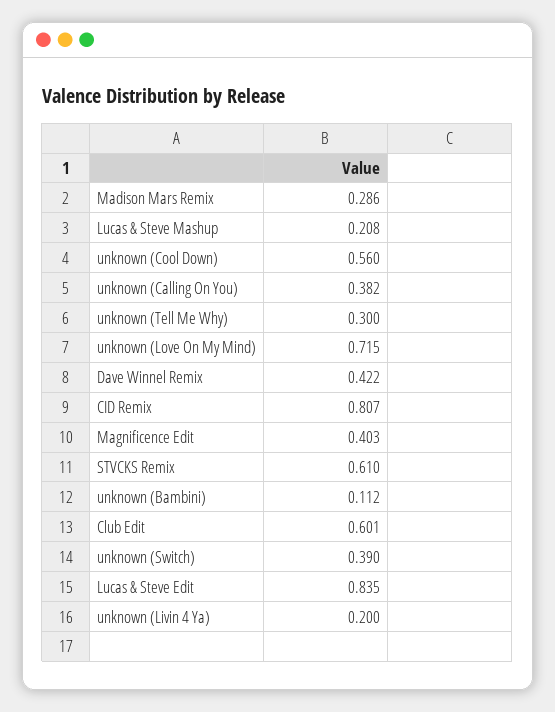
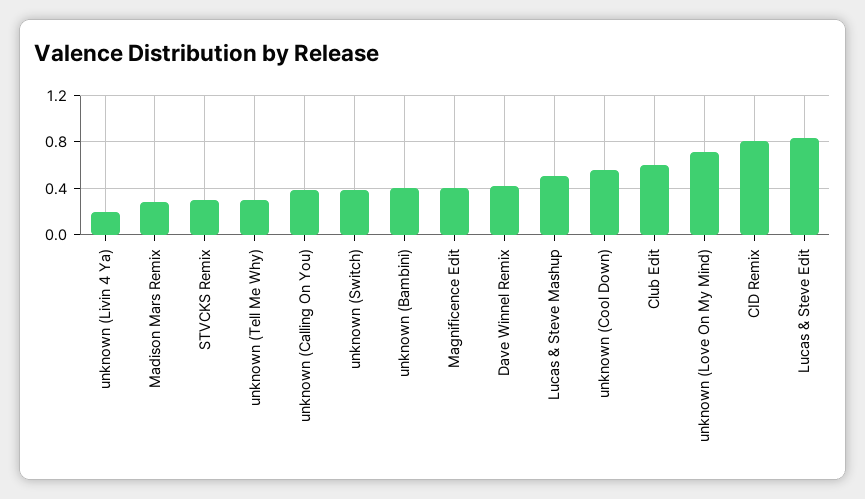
  {
    "Madison Mars Remix": 0.286,
-   "Lucas & Steve Mashup": 0.208,
+   "Lucas & Steve Mashup": 0.5,
    "unknown (Cool Down)": 0.56,
    "unknown (Calling On You)": 0.382,
    "unknown (Tell Me Why)": 0.3,
    "unknown (Love On My Mind)": 0.715,
    "Dave Winnel Remix": 0.422,
    "CID Remix": 0.807,
    "Magnificence Edit": 0.403,
-   "STVCKS Remix": 0.61,
+   "STVCKS Remix": 0.3,
-   "unknown (Bambini)": 0.112,
+   "unknown (Bambini)": 0.4,
    "Club Edit": 0.601,
    "unknown (Switch)": 0.39,
    "Lucas & Steve Edit": 0.835,
    "unknown (Livin 4 Ya)": 0.2
  }

